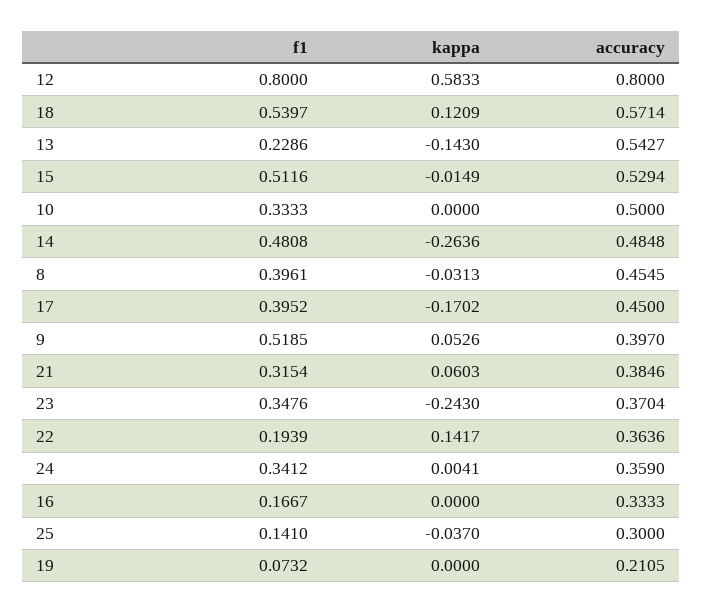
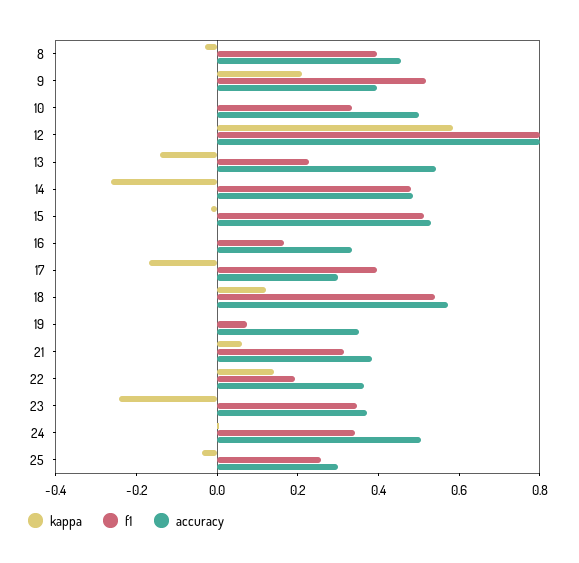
  {
    "f1": {
      "12": 0.8,
      "18": 0.5397,
      "13": 0.2286,
      "15": 0.5116,
      "10": 0.3333,
      "14": 0.4808,
      "8": 0.3961,
      "17": 0.3952,
      "9": 0.5185,
      "21": 0.3154,
      "23": 0.3476,
      "22": 0.1939,
      "24": 0.3412,
      "16": 0.1667,
-     "25": 0.141,
+     "25": 0.25,
      "19": 0.0732
    },
    "kappa": {
      "12": 0.5833,
      "18": 0.1209,
      "13": -0.143,
      "15": -0.0149,
      "10": 0,
      "14": -0.2636,
      "8": -0.0313,
      "17": -0.1702,
-     "9": 0.0526,
+     "9": 0.2,
      "21": 0.0603,
      "23": -0.243,
      "22": 0.1417,
      "24": 0.0041,
      "16": 0,
      "25": -0.037,
      "19": 0
    },
    "accuracy": {
      "12": 0.8,
      "18": 0.5714,
      "13": 0.5427,
      "15": 0.5294,
      "10": 0.5,
      "14": 0.4848,
      "8": 0.4545,
-     "17": 0.45,
+     "17": 0.3,
      "9": 0.397,
      "21": 0.3846,
      "23": 0.3704,
      "22": 0.3636,
-     "24": 0.359,
+     "24": 0.5,
      "16": 0.3333,
      "25": 0.3,
-     "19": 0.2105
+     "19": 0.35
    }
  }

